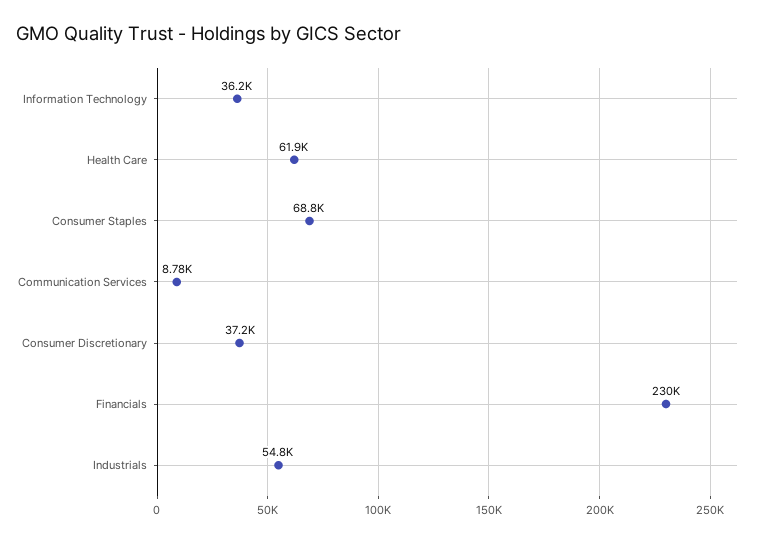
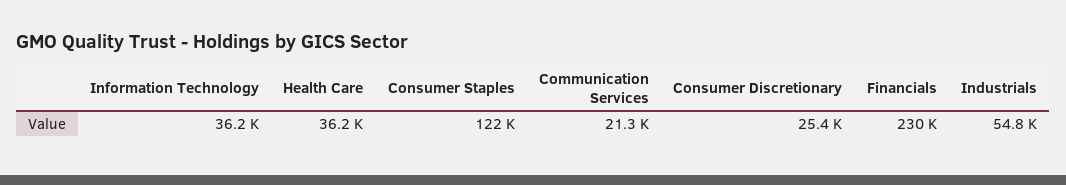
  {
    "Information Technology": 36200,
-   "Health Care": 61900,
+   "Health Care": 36200,
-   "Consumer Staples": 68800,
+   "Consumer Staples": 122000,
-   "Communication Services": 8780,
+   "Communication Services": 21300,
-   "Consumer Discretionary": 37200,
+   "Consumer Discretionary": 25400,
    "Financials": 230000,
    "Industrials": 54800
  }

